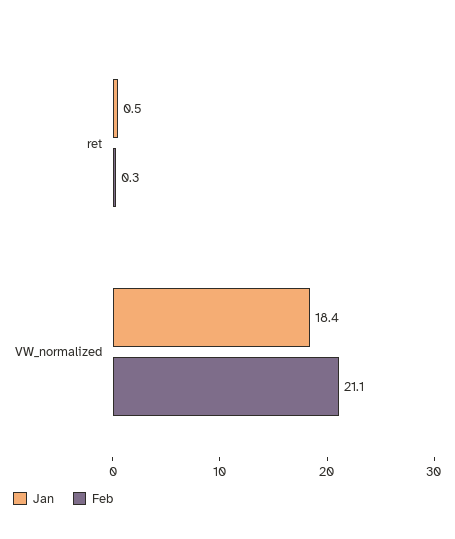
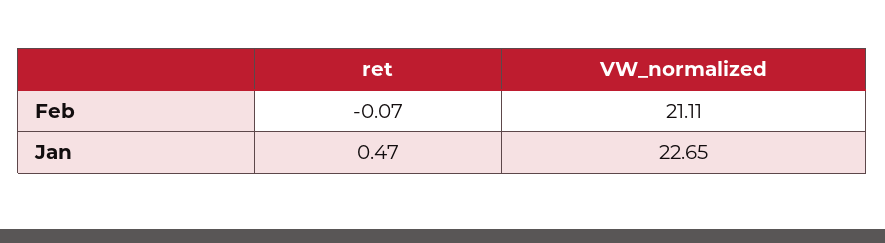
  {
    "Jan": {
      "ret": 0.47,
-     "VW_normalized": 18.4
+     "VW_normalized": 22.65
    },
    "Feb": {
-     "ret": 0.3,
+     "ret": -0.07,
      "VW_normalized": 21.11
    }
  }

